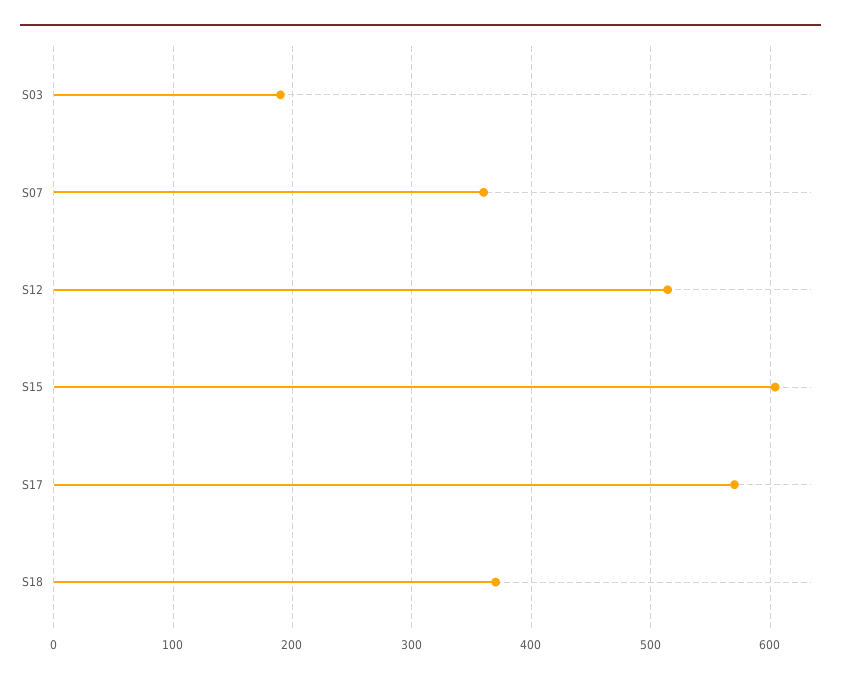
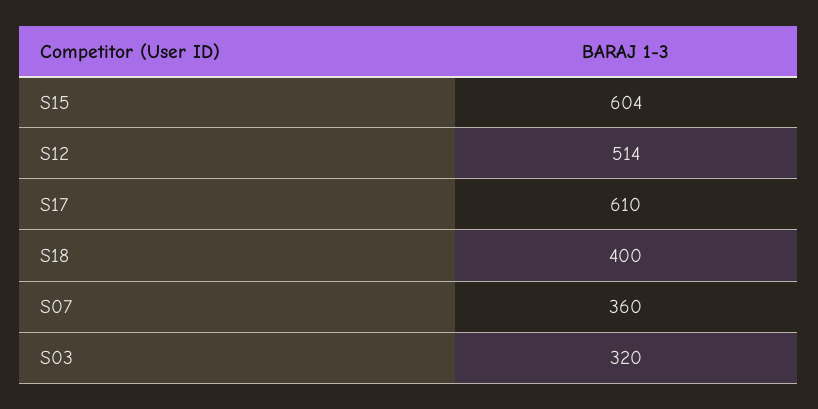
  {
-   "S03": 190,
+   "S03": 320,
    "S07": 360,
    "S12": 514,
    "S15": 604,
-   "S17": 570,
+   "S17": 610,
-   "S18": 370
+   "S18": 400
  }

